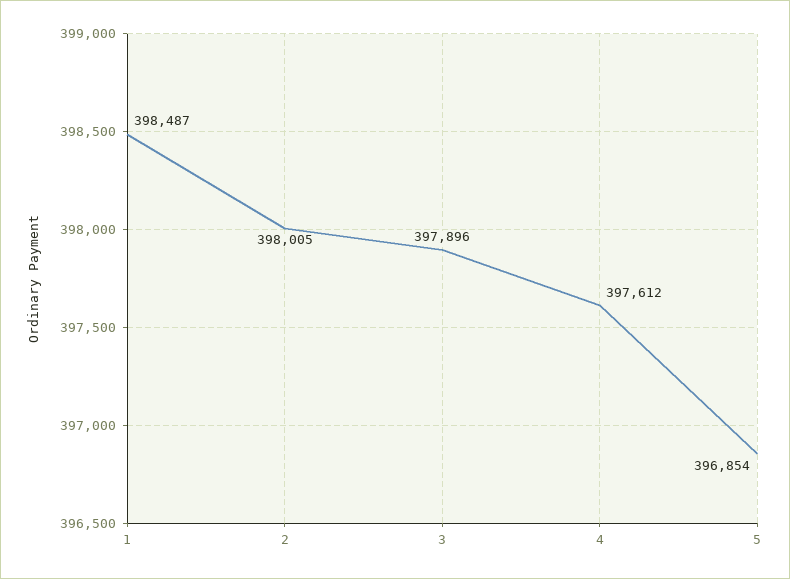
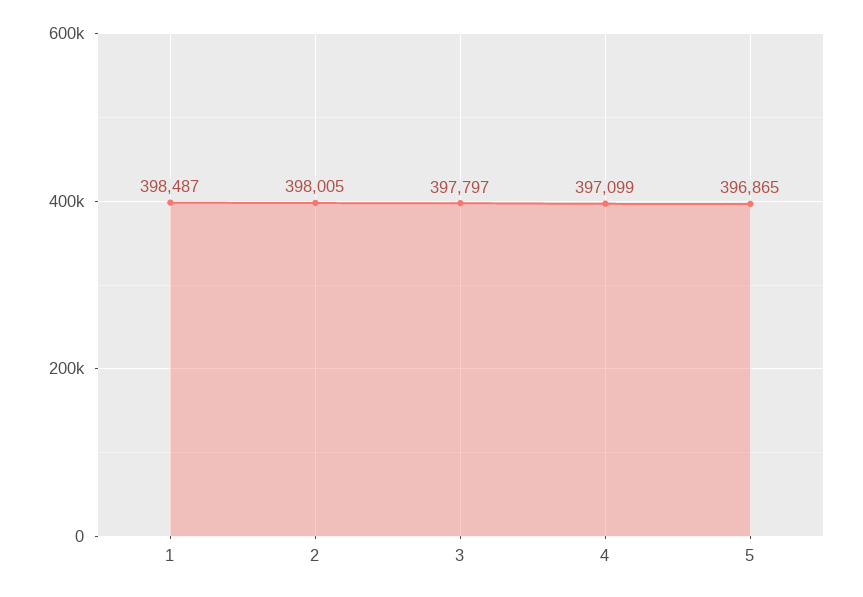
  {
    "1": 398487,
    "2": 398005,
-   "3": 397896,
+   "3": 397797,
-   "4": 397612,
+   "4": 397099,
-   "5": 396854
+   "5": 396865
  }

